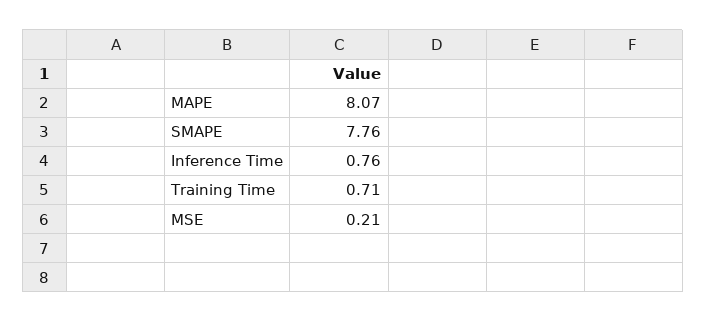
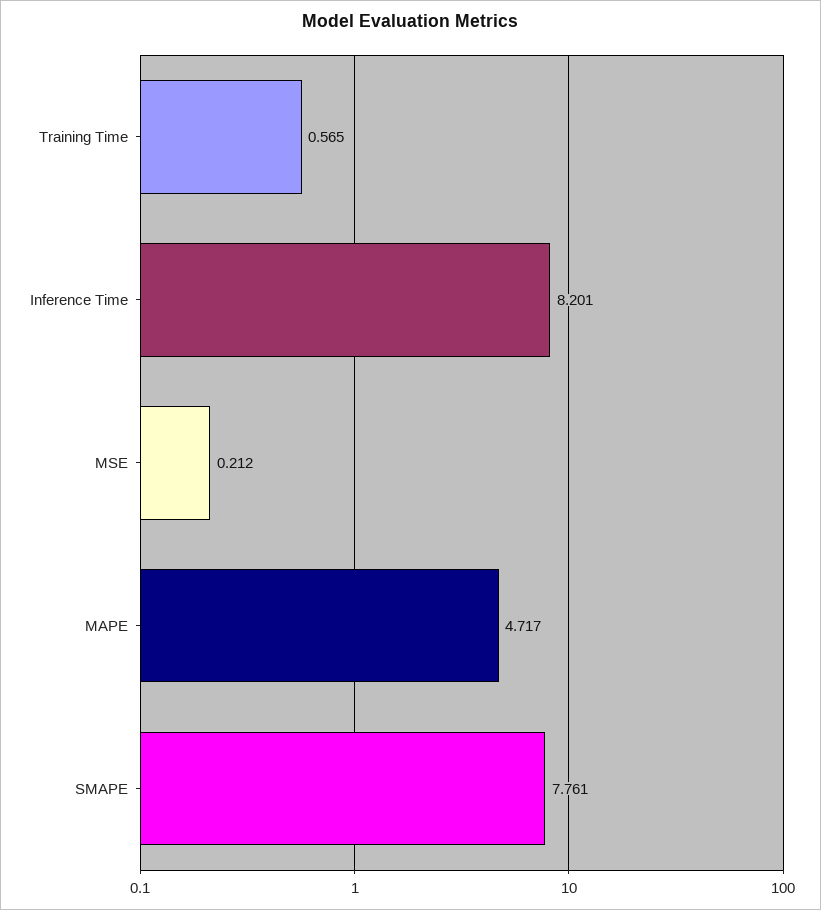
  {
-   "MAPE": 8.07,
+   "MAPE": 4.717,
    "SMAPE": 7.761,
-   "Inference Time": 0.76,
+   "Inference Time": 8.201,
-   "Training Time": 0.71,
+   "Training Time": 0.565,
    "MSE": 0.212
  }

